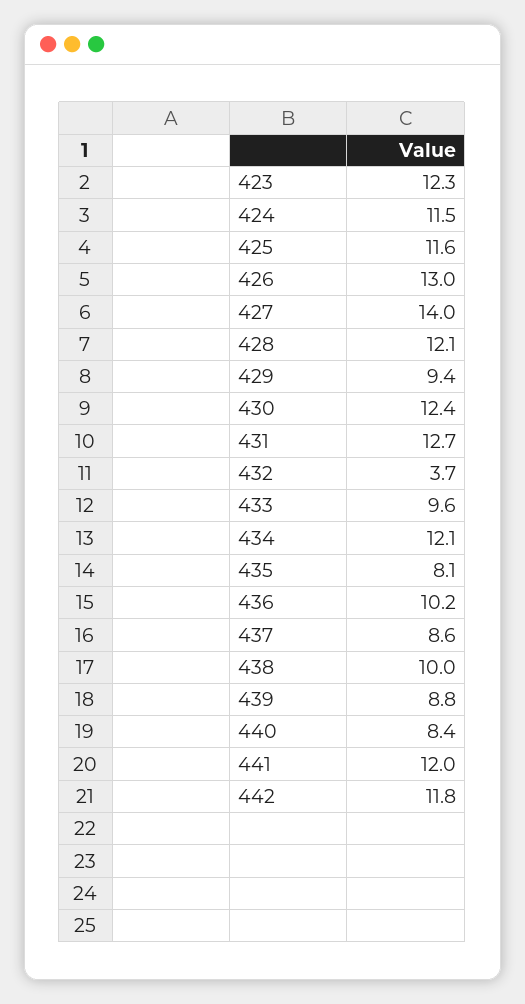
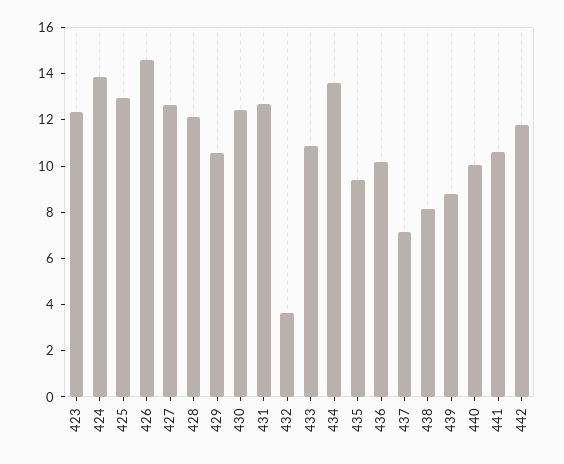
  {
    "423": 12.3,
-   "424": 11.5,
+   "424": 14,
-   "425": 11.6,
+   "425": 13,
-   "426": 13,
+   "426": 14.5,
-   "427": 14,
+   "427": 12.5,
    "428": 12.1,
-   "429": 9.4,
+   "429": 10.5,
    "430": 12.4,
    "431": 12.7,
    "432": 3.7,
-   "433": 9.6,
+   "433": 11,
-   "434": 12.1,
+   "434": 13.5,
-   "435": 8.1,
+   "435": 9.5,
    "436": 10.2,
-   "437": 8.6,
+   "437": 7,
-   "438": 10,
+   "438": 8,
    "439": 8.8,
-   "440": 8.4,
+   "440": 10,
-   "441": 12,
+   "441": 10.5,
    "442": 11.8
  }

